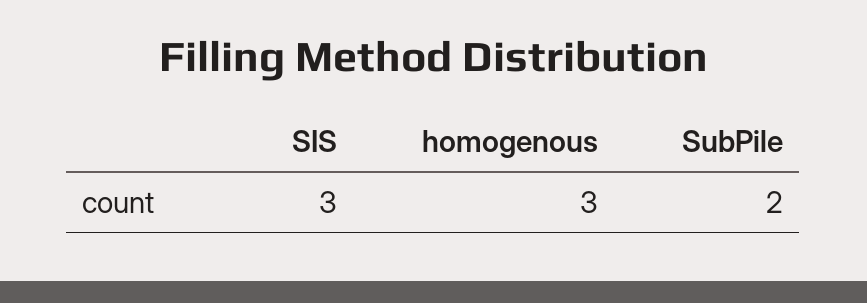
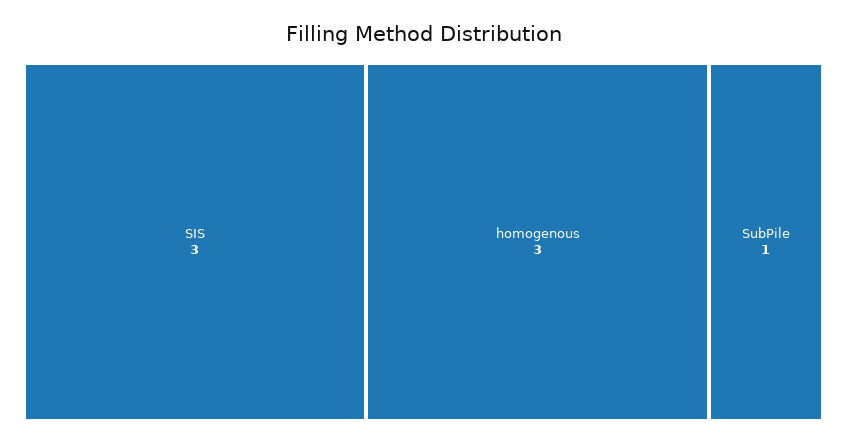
  {
    "SIS": 3,
    "homogenous": 3,
-   "SubPile": 2
+   "SubPile": 1
  }

